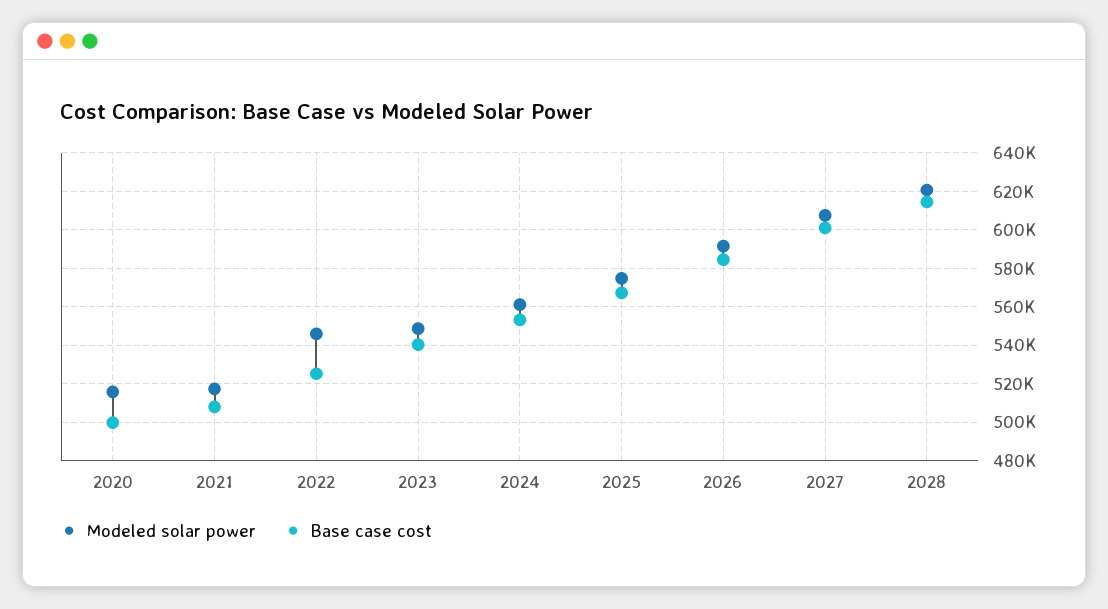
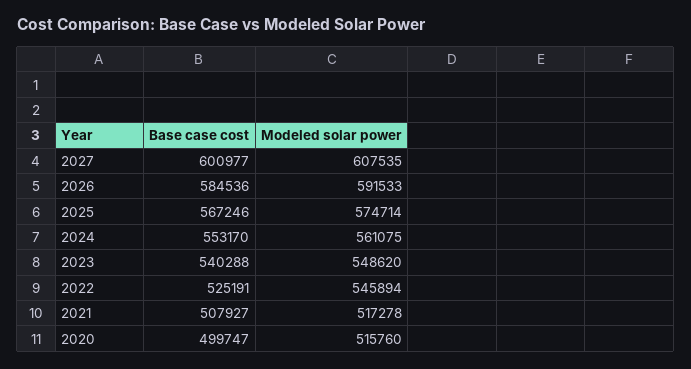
  {
    "Modeled solar power": {
      "2020": 515760,
      "2021": 517278,
      "2022": 545894,
      "2023": 548620,
      "2024": 561075,
      "2025": 574714,
      "2026": 591533,
-     "2027": 607535,
+     "2027": 607535
-     "2028": 620000
    },
    "Base case cost": {
      "2020": 499747,
      "2021": 507927,
      "2022": 525191,
      "2023": 540288,
      "2024": 553170,
      "2025": 567246,
      "2026": 584536,
-     "2027": 600977,
+     "2027": 600977
-     "2028": 615000
    }
  }

